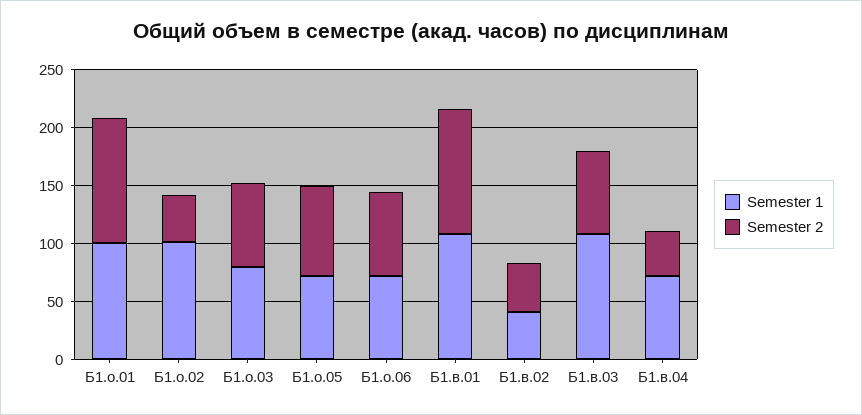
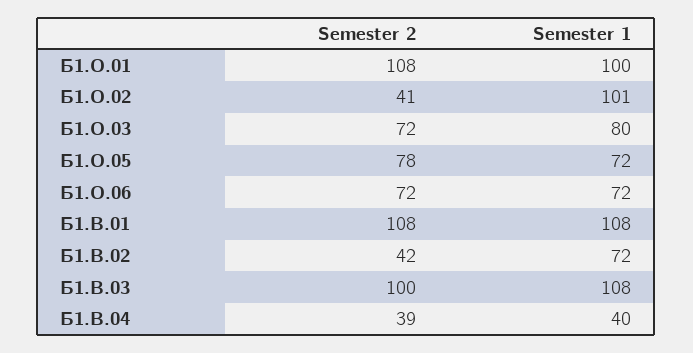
  {
    "Semester 1": {
      "Б1.о.01": 100,
      "Б1.о.02": 101,
      "Б1.о.03": 80,
      "Б1.о.05": 72,
      "Б1.о.06": 72,
      "Б1.в.01": 108,
-     "Б1.в.02": 40,
+     "Б1.в.02": 72,
      "Б1.в.03": 108,
-     "Б1.в.04": 70
+     "Б1.в.04": 40
    },
    "Semester 2": {
      "Б1.о.01": 108,
      "Б1.о.02": 41,
      "Б1.о.03": 72,
      "Б1.о.05": 78,
      "Б1.о.06": 72,
      "Б1.в.01": 108,
      "Б1.в.02": 42,
-     "Б1.в.03": 70,
+     "Б1.в.03": 100,
      "Б1.в.04": 39
    }
  }

